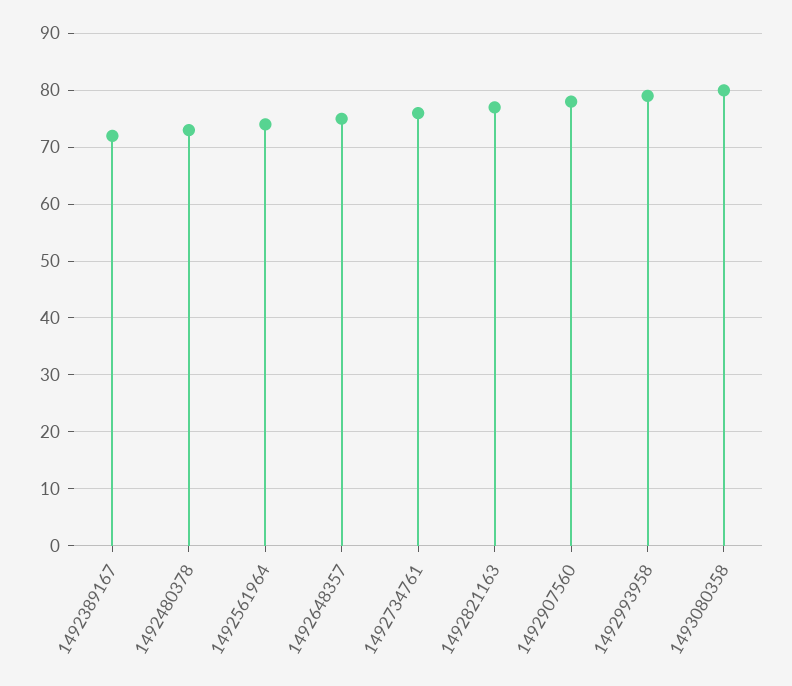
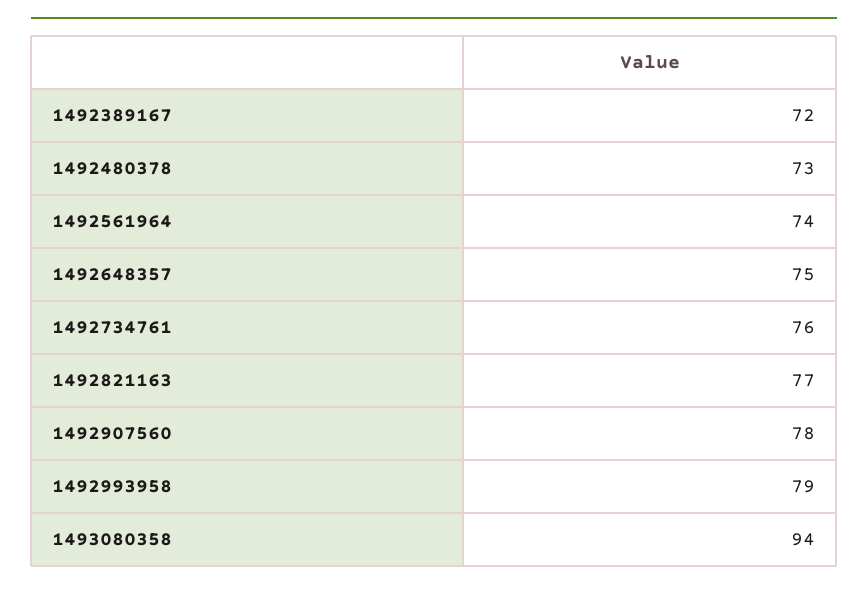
  {
    "1492389167": 72,
    "1492480378": 73,
    "1492561964": 74,
    "1492648357": 75,
    "1492734761": 76,
    "1492821163": 77,
    "1492907560": 78,
    "1492993958": 79,
-   "1493080358": 80
+   "1493080358": 94
  }

